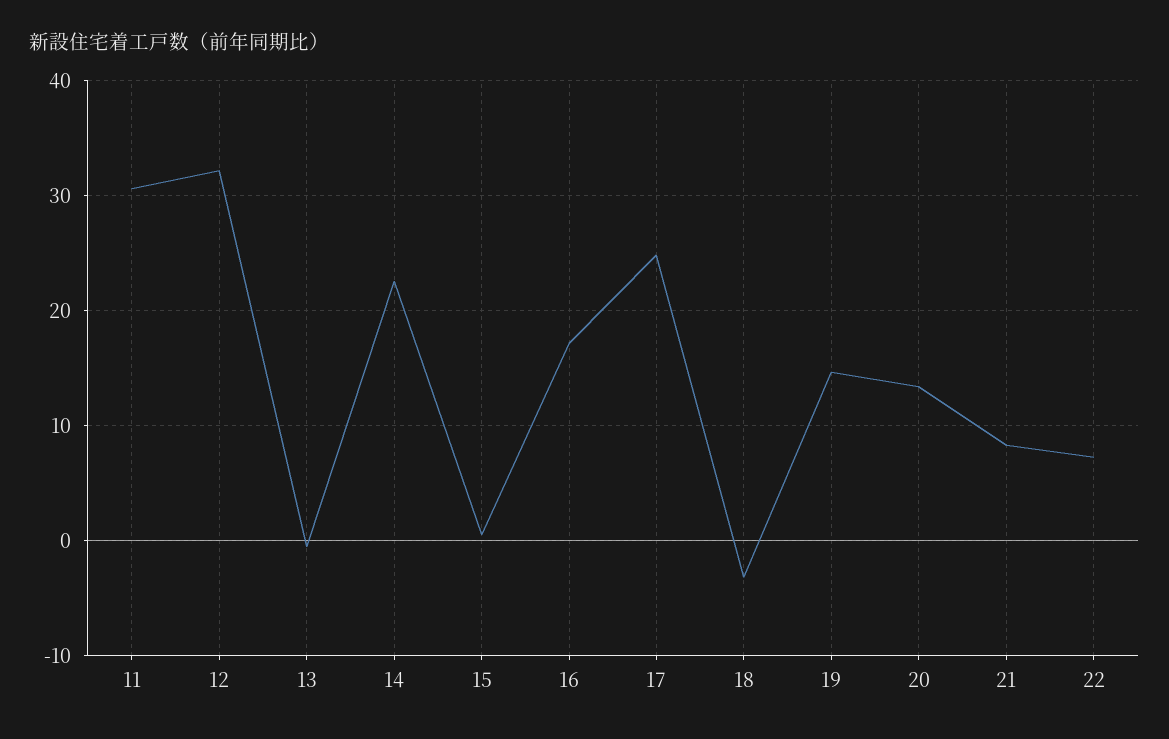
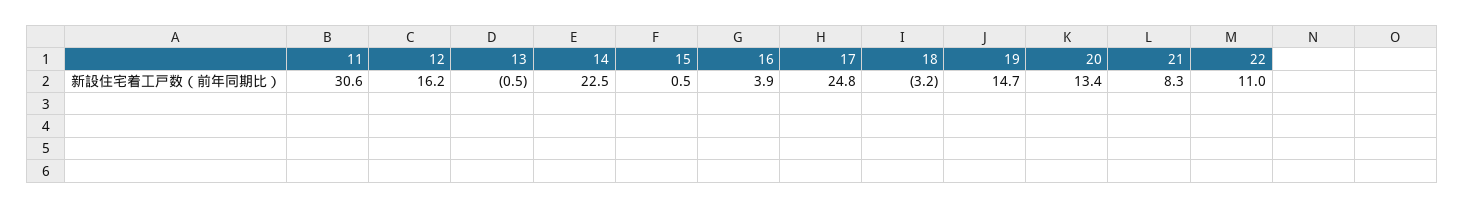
  {
    "11": 30.6,
-   "12": 32,
+   "12": 16.2,
    "13": -0.5,
    "14": 22.5,
    "15": 0.5,
-   "16": 17,
+   "16": 3.9,
    "17": 24.8,
    "18": -3.2,
    "19": 14.7,
    "20": 13.4,
    "21": 8.3,
-   "22": 7
+   "22": 11
  }

